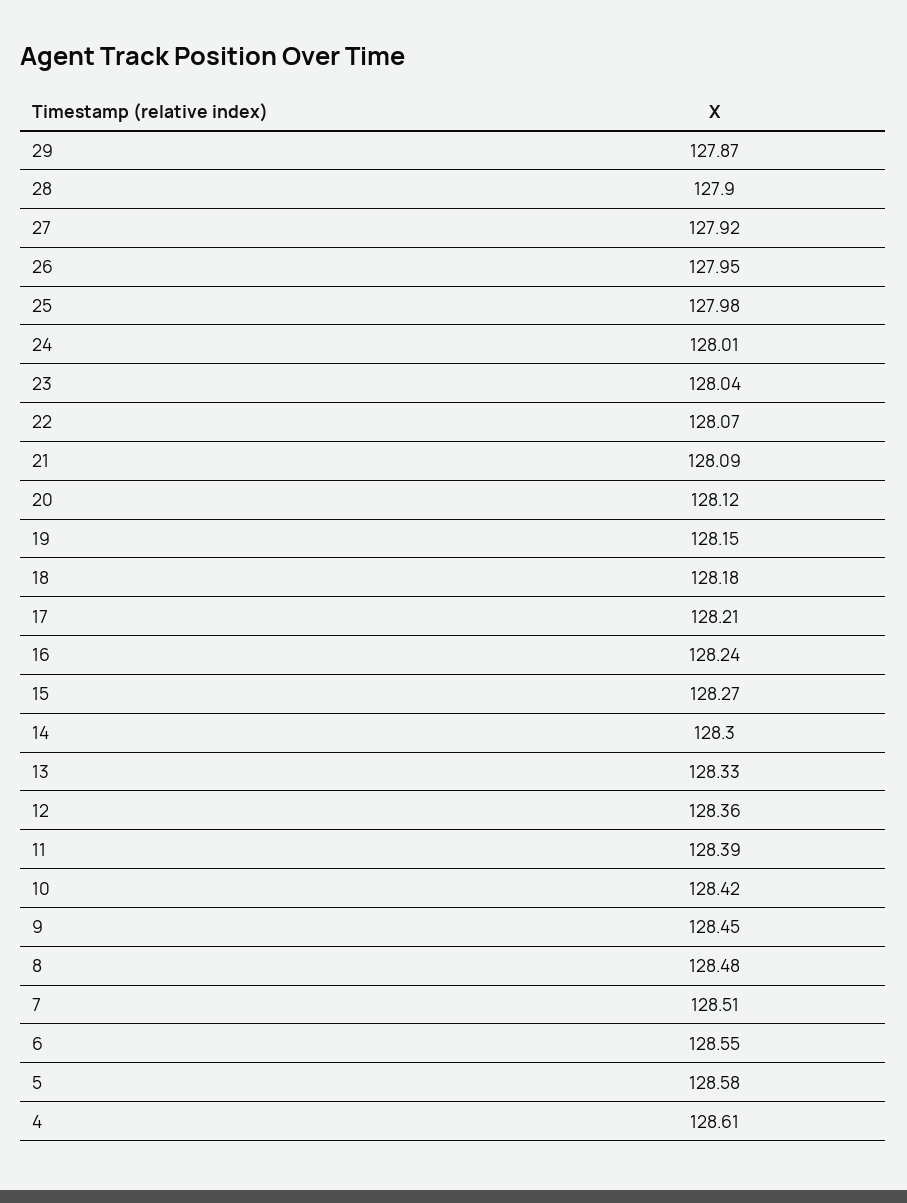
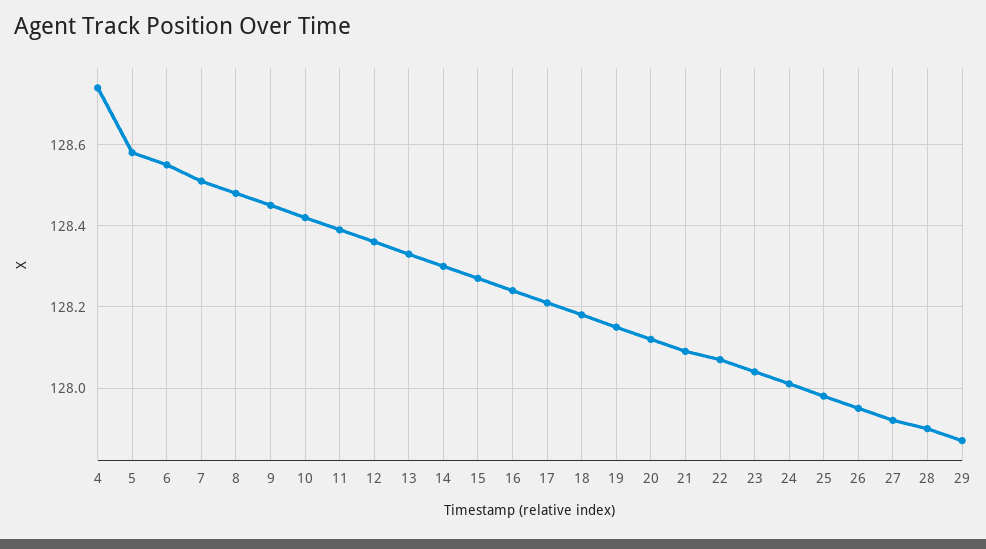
  {
    "29": 127.87,
    "28": 127.9,
    "27": 127.92,
    "26": 127.95,
    "25": 127.98,
    "24": 128.01,
    "23": 128.04,
    "22": 128.07,
    "21": 128.09,
    "20": 128.12,
    "19": 128.15,
    "18": 128.18,
    "17": 128.21,
    "16": 128.24,
    "15": 128.27,
    "14": 128.3,
    "13": 128.33,
    "12": 128.36,
    "11": 128.39,
    "10": 128.42,
    "9": 128.45,
    "8": 128.48,
    "7": 128.51,
    "6": 128.55,
    "5": 128.58,
-   "4": 128.61
+   "4": 128.75
  }

